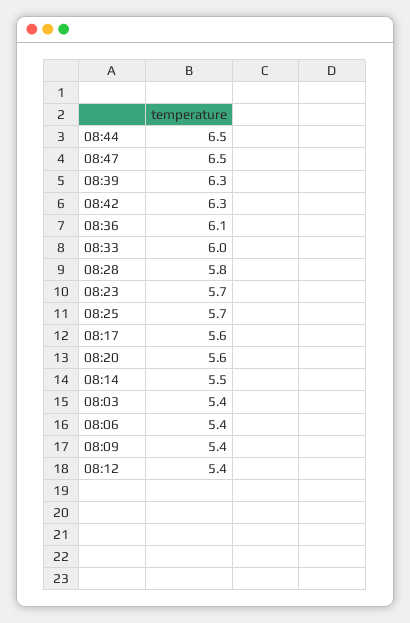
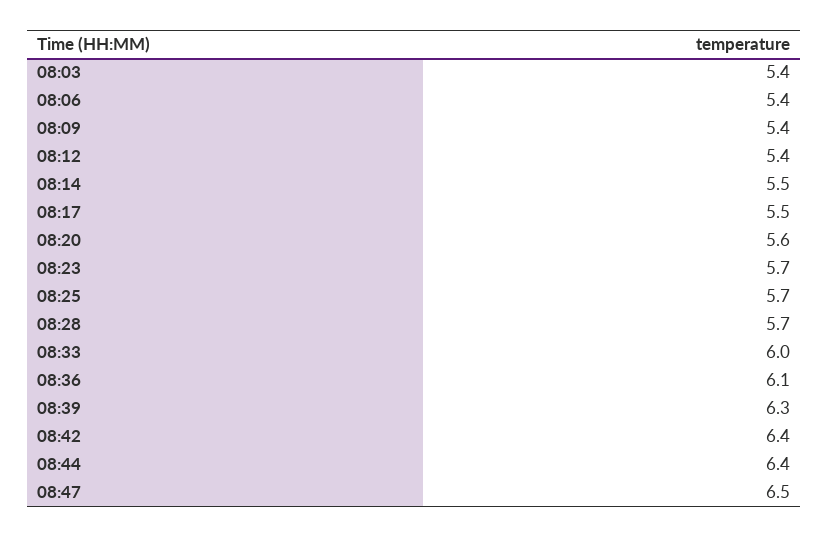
  {
-   "08:44": 6.5,
+   "08:44": 6.4,
    "08:47": 6.5,
    "08:39": 6.3,
-   "08:42": 6.3,
+   "08:42": 6.4,
    "08:36": 6.1,
    "08:33": 6,
-   "08:28": 5.8,
+   "08:28": 5.7,
    "08:23": 5.7,
    "08:25": 5.7,
-   "08:17": 5.6,
+   "08:17": 5.5,
    "08:20": 5.6,
    "08:14": 5.5,
    "08:03": 5.4,
    "08:06": 5.4,
    "08:09": 5.4,
    "08:12": 5.4
  }

